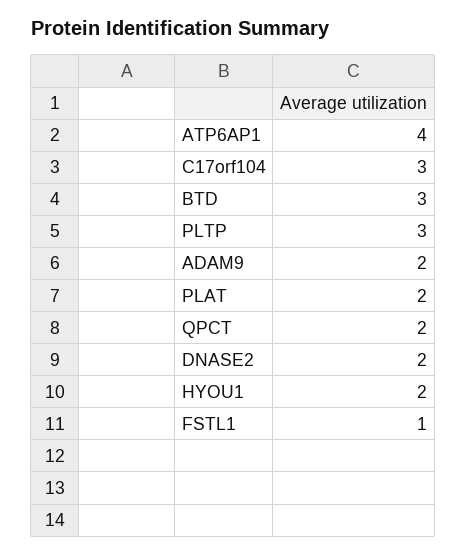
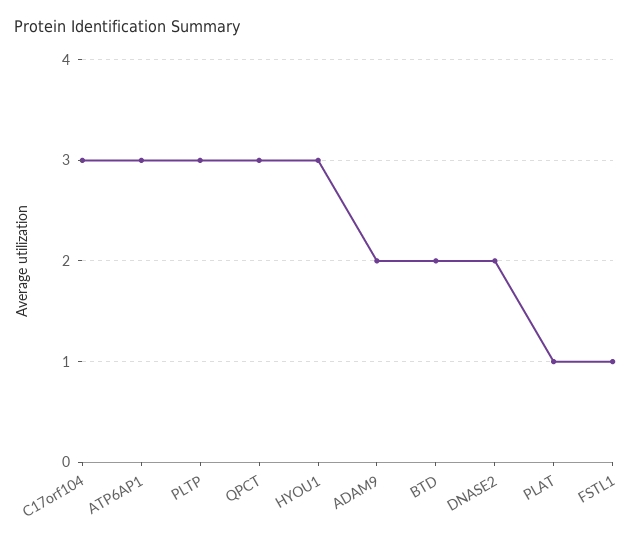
  {
-   "ATP6AP1": 4,
+   "ATP6AP1": 3,
    "C17orf104": 3,
-   "BTD": 3,
+   "BTD": 2,
    "PLTP": 3,
    "ADAM9": 2,
-   "PLAT": 2,
+   "PLAT": 1,
-   "QPCT": 2,
+   "QPCT": 3,
    "DNASE2": 2,
-   "HYOU1": 2,
+   "HYOU1": 3,
    "FSTL1": 1
  }

